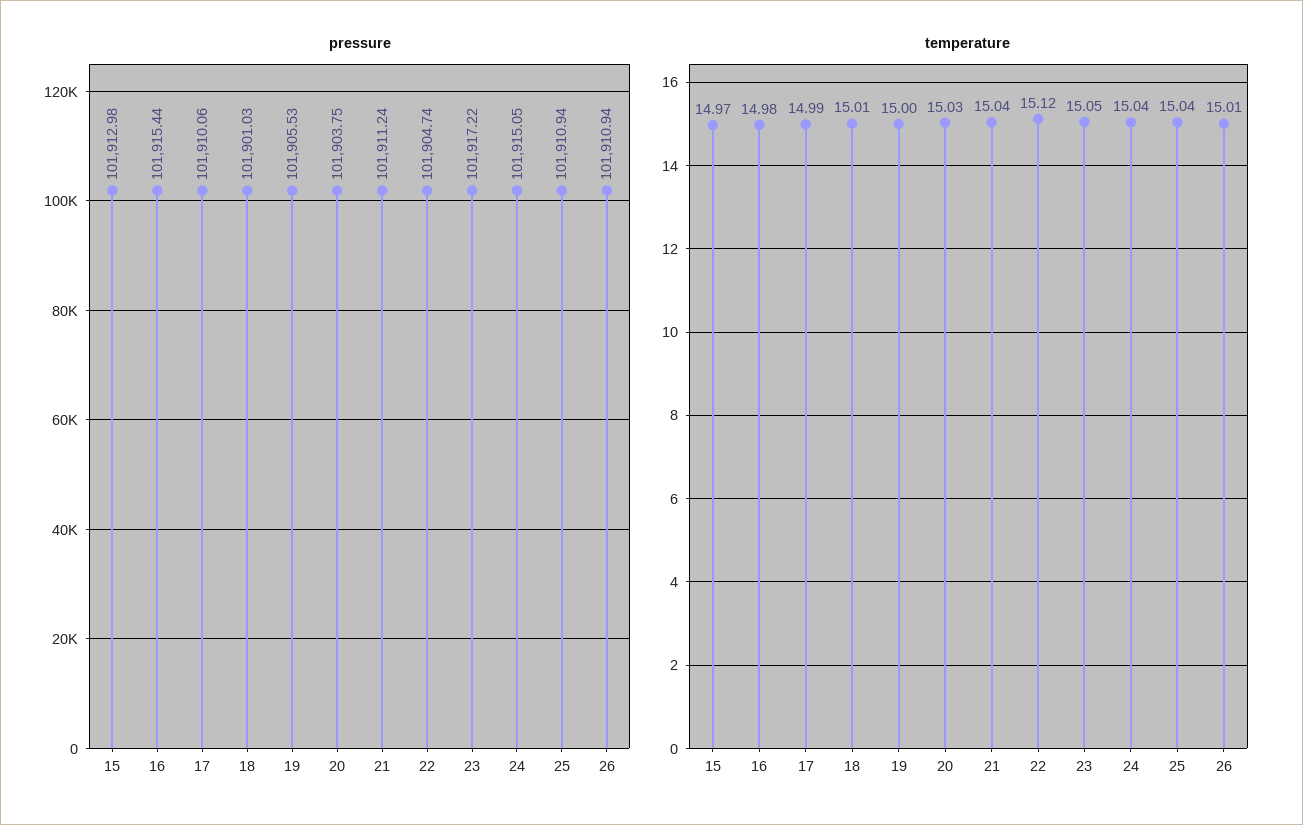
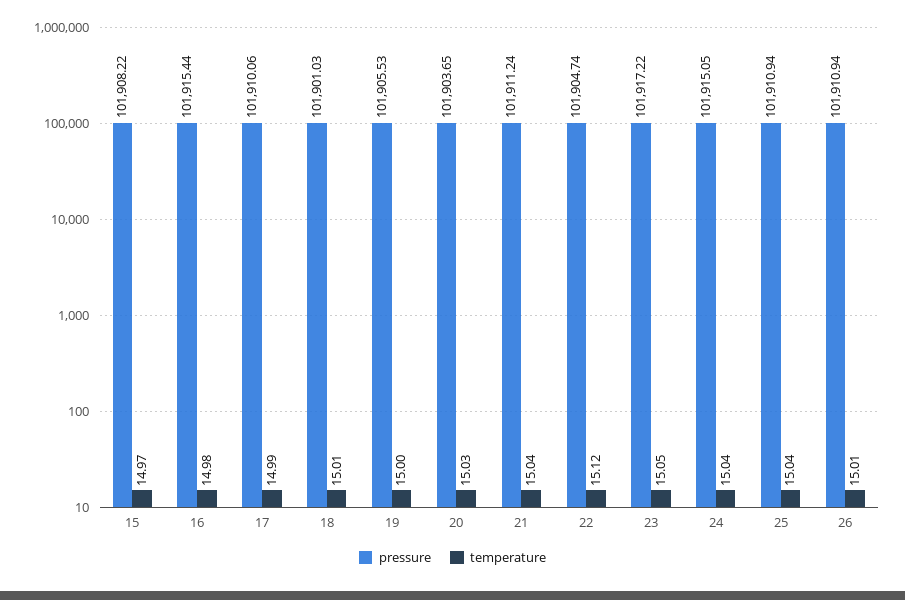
  {
    "pressure": {
-     "15": 101912.98,
+     "15": 101908.22,
      "16": 101915.44,
      "17": 101910.06,
      "18": 101901.03,
      "19": 101905.53,
-     "20": 101903.75,
+     "20": 101903.65,
      "21": 101911.24,
      "22": 101904.74,
      "23": 101917.22,
      "24": 101915.05,
      "25": 101910.94,
      "26": 101910.94
    },
    "temperature": {
      "15": 14.97,
      "16": 14.98,
      "17": 14.99,
      "18": 15.01,
      "19": 15,
      "20": 15.03,
      "21": 15.04,
      "22": 15.12,
      "23": 15.05,
      "24": 15.04,
      "25": 15.04,
      "26": 15.01
    }
  }

